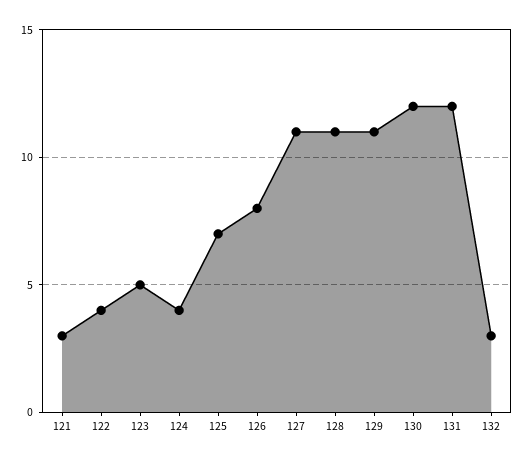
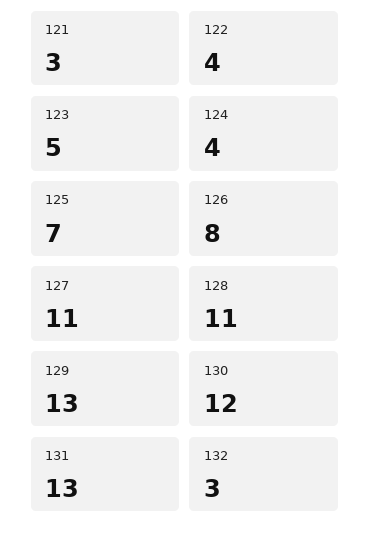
  {
    "121": 3,
    "122": 4,
    "123": 5,
    "124": 4,
    "125": 7,
    "126": 8,
    "127": 11,
    "128": 11,
-   "129": 11,
+   "129": 13,
    "130": 12,
-   "131": 12,
+   "131": 13,
    "132": 3
  }

